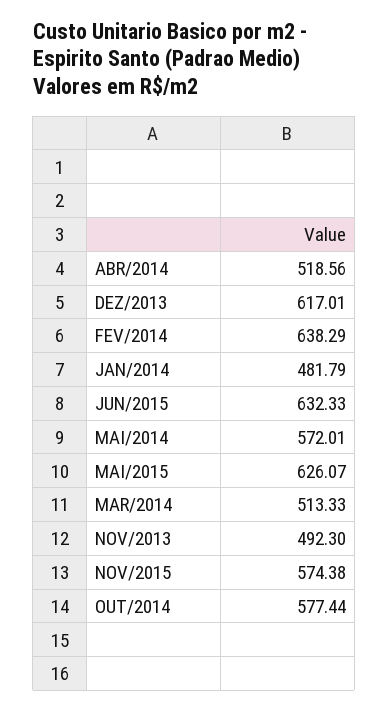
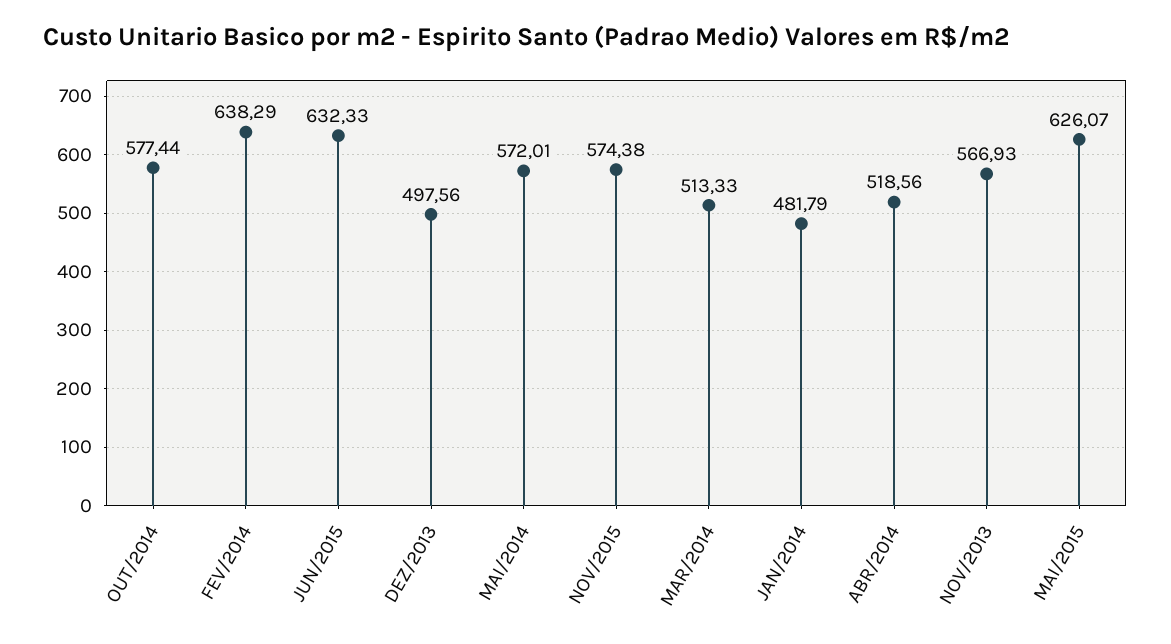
  {
    "ABR/2014": 518.56,
-   "DEZ/2013": 617.01,
+   "DEZ/2013": 497.56,
    "FEV/2014": 638.29,
    "JAN/2014": 481.79,
    "JUN/2015": 632.33,
    "MAI/2014": 572.01,
    "MAI/2015": 626.07,
    "MAR/2014": 513.33,
-   "NOV/2013": 492.3,
+   "NOV/2013": 566.93,
    "NOV/2015": 574.38,
    "OUT/2014": 577.44
  }

